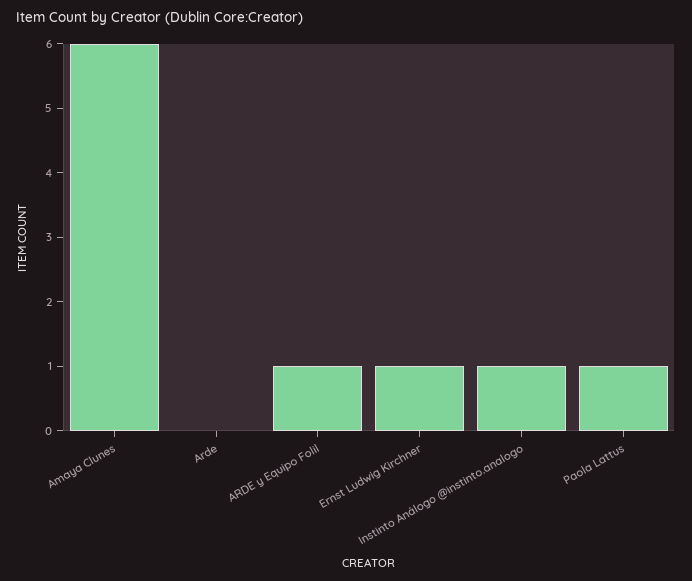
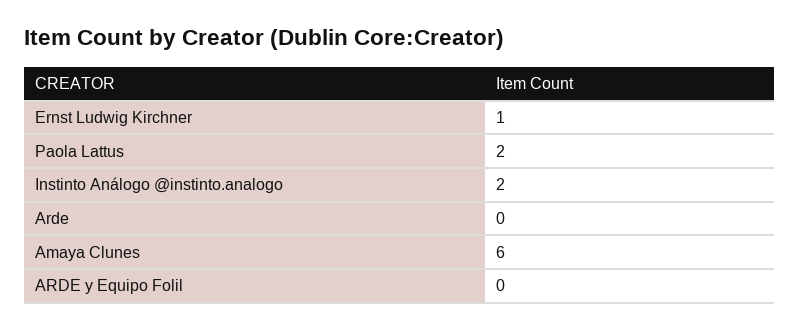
  {
    "Amaya Clunes": 6,
    "Arde": 0,
-   "ARDE y Equipo Folil": 1,
+   "ARDE y Equipo Folil": 0,
    "Ernst Ludwig Kirchner": 1,
-   "Instinto Análogo @instinto.analogo": 1,
+   "Instinto Análogo @instinto.analogo": 2,
-   "Paola Lattus": 1
+   "Paola Lattus": 2
  }

